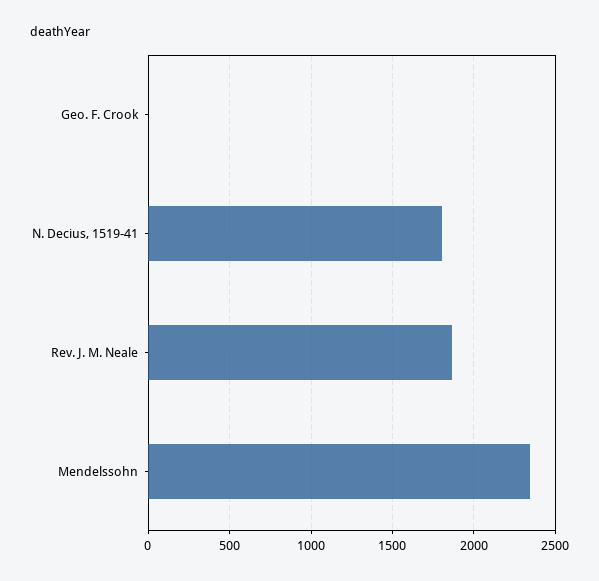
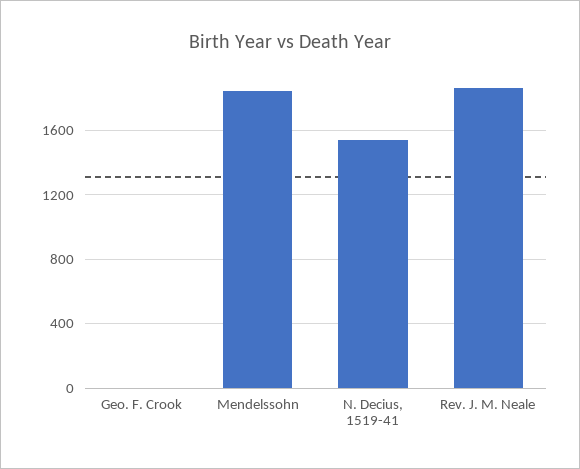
  {
    "Geo. F. Crook": 0,
-   "N. Decius, 1519-41": 1800,
+   "N. Decius, 1519-41": 1550,
    "Rev. J. M. Neale": 1850,
-   "Mendelssohn": 2350
+   "Mendelssohn": 1850
  }

